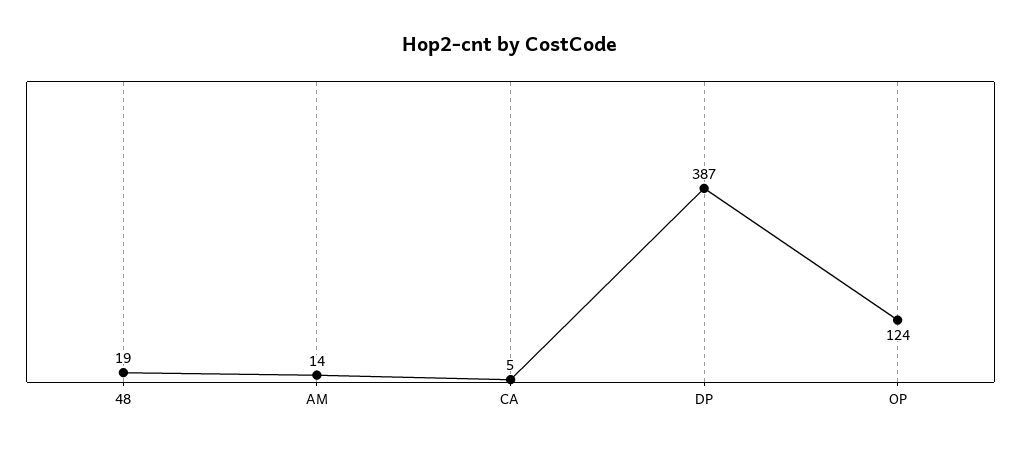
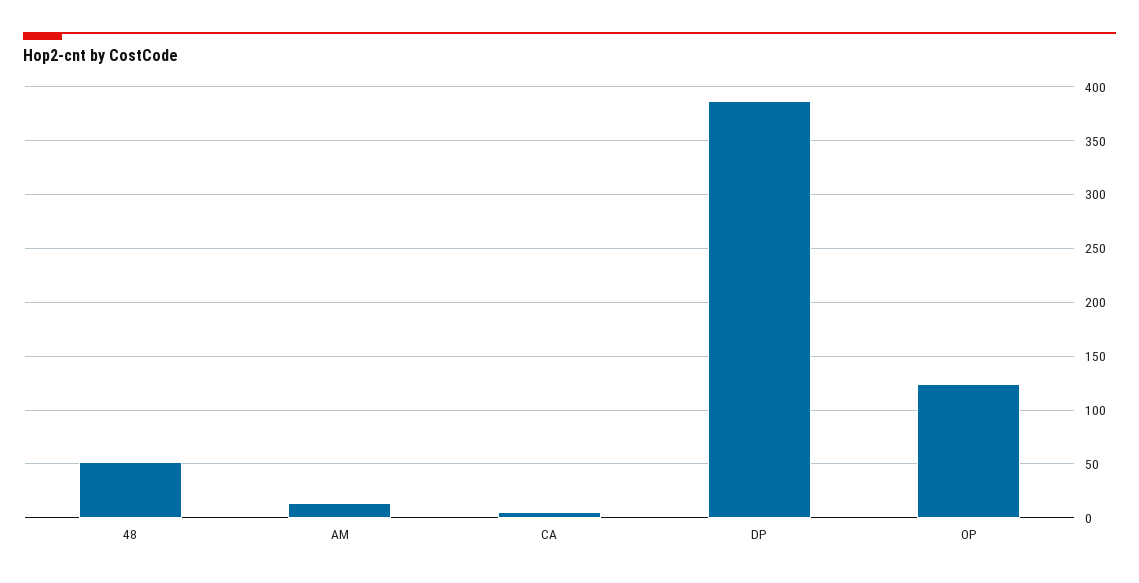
  {
-   "48": 19,
+   "48": 50,
    "AM": 14,
    "CA": 5,
    "DP": 387,
    "OP": 124
  }

